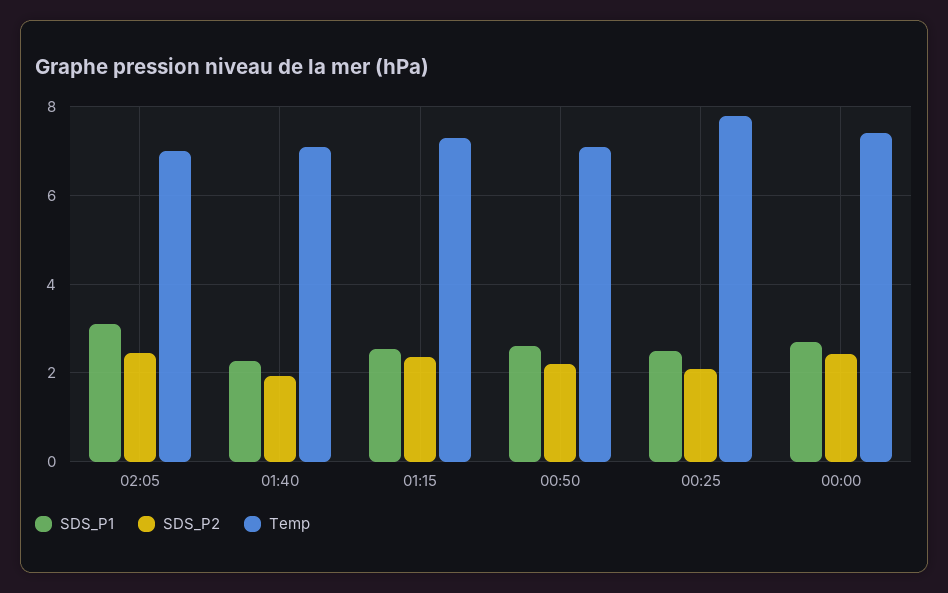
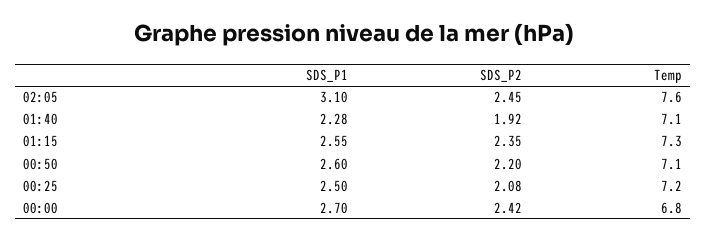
  {
    "SDS_P1": {
      "02:05": 3.1,
      "01:40": 2.28,
      "01:15": 2.55,
      "00:50": 2.6,
      "00:25": 2.5,
      "00:00": 2.7
    },
    "SDS_P2": {
      "02:05": 2.45,
      "01:40": 1.92,
      "01:15": 2.35,
      "00:50": 2.2,
      "00:25": 2.08,
      "00:00": 2.42
    },
    "Temp": {
-     "02:05": 7,
+     "02:05": 7.6,
      "01:40": 7.1,
      "01:15": 7.3,
      "00:50": 7.1,
-     "00:25": 7.8,
+     "00:25": 7.2,
-     "00:00": 7.4
+     "00:00": 6.8
    }
  }

